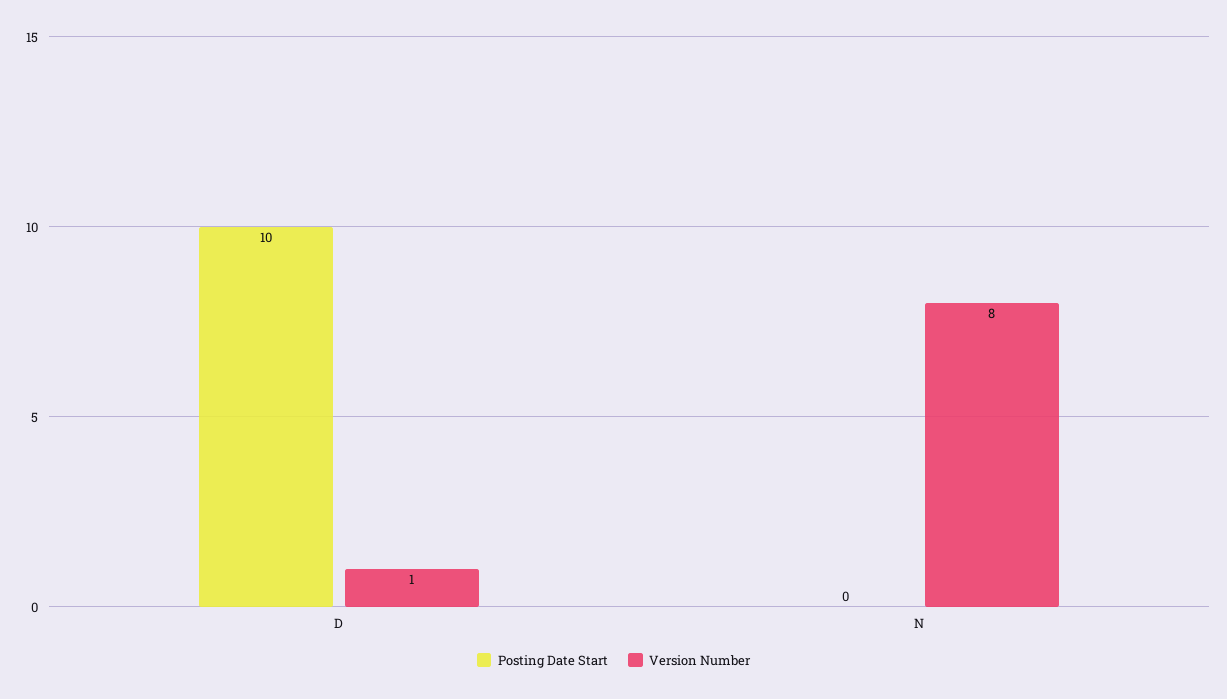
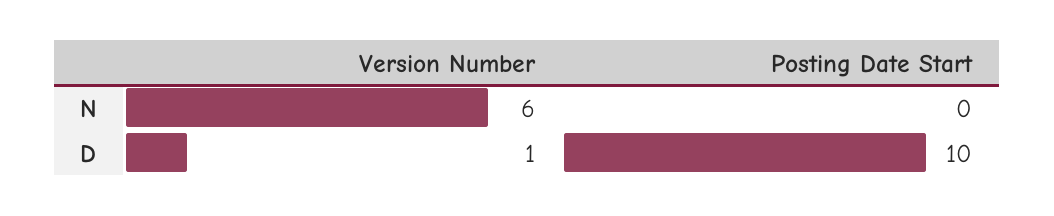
  {
    "Posting Date Start": {
      "D": 10,
      "N": 0
    },
    "Version Number": {
      "D": 1,
-     "N": 8
+     "N": 6
    }
  }

